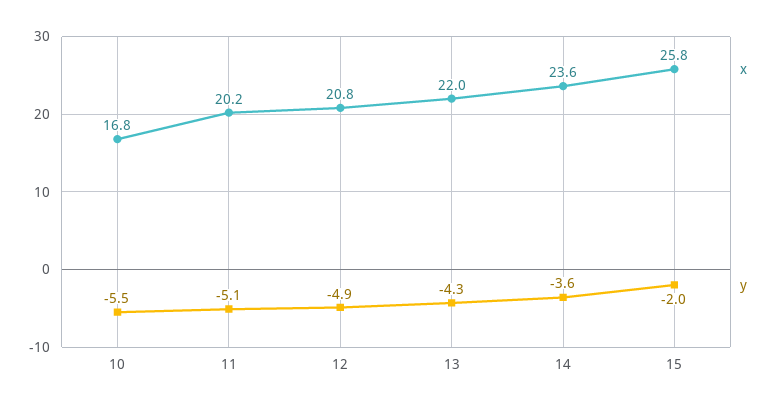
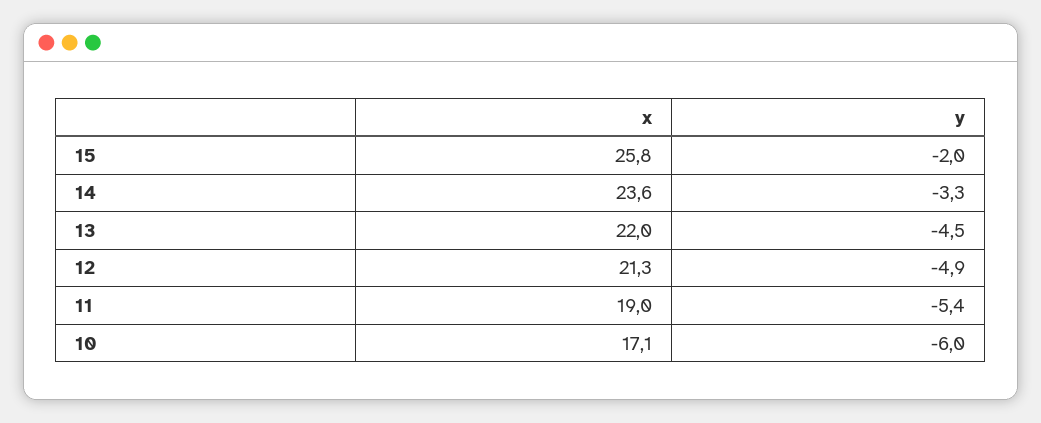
  {
    "x": {
-     "10": 16.8,
+     "10": 17.1,
-     "11": 20.2,
+     "11": 19,
-     "12": 20.8,
+     "12": 21.3,
      "13": 22,
      "14": 23.6,
      "15": 25.8
    },
    "y": {
-     "10": -5.5,
+     "10": -6,
-     "11": -5.1,
+     "11": -5.4,
      "12": -4.9,
-     "13": -4.3,
+     "13": -4.5,
-     "14": -3.6,
+     "14": -3.3,
      "15": -2
    }
  }

